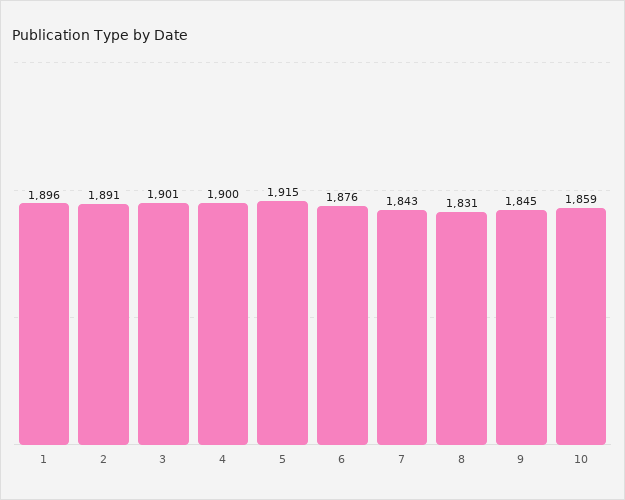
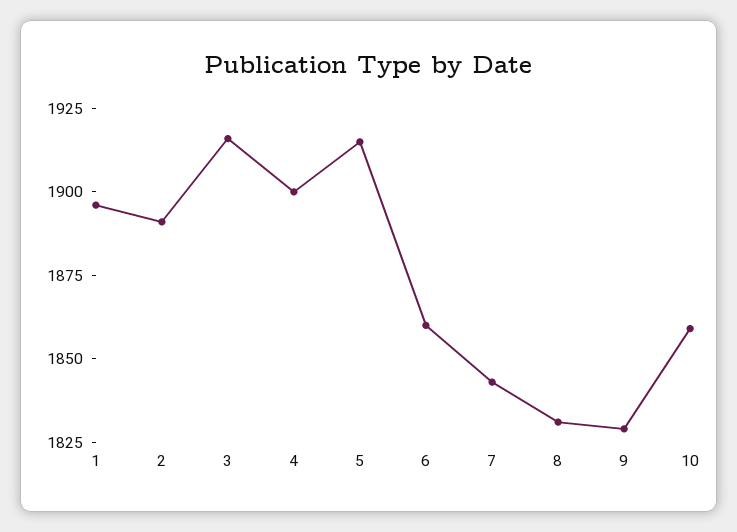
  {
    "1": 1896,
    "2": 1891,
-   "3": 1901,
+   "3": 1915,
    "4": 1900,
    "5": 1915,
-   "6": 1876,
+   "6": 1860,
    "7": 1843,
    "8": 1831,
-   "9": 1845,
+   "9": 1830,
    "10": 1859
  }

